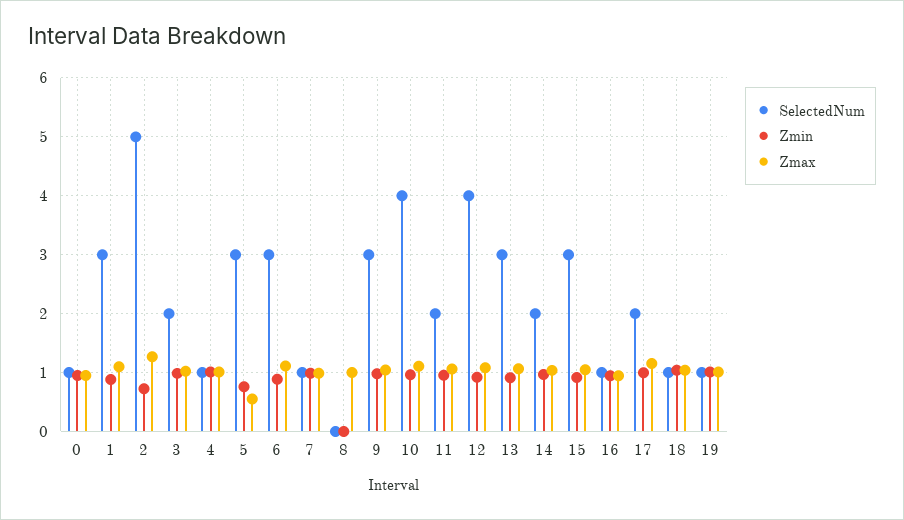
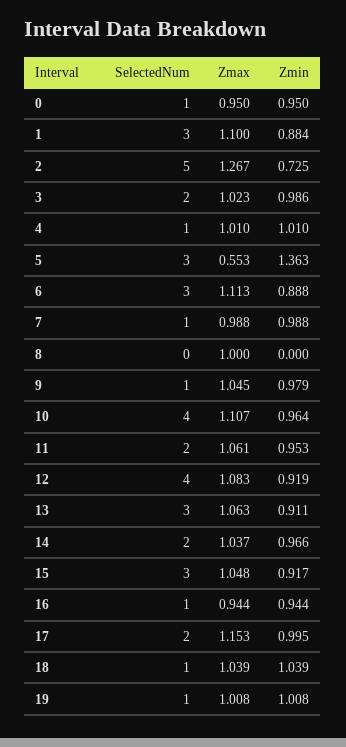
  {
    "SelectedNum": {
      "0": 1,
      "1": 3,
      "2": 5,
      "3": 2,
      "4": 1,
      "5": 3,
      "6": 3,
      "7": 1,
      "8": 0,
-     "9": 3,
+     "9": 1,
      "10": 4,
      "11": 2,
      "12": 4,
      "13": 3,
      "14": 2,
      "15": 3,
      "16": 1,
      "17": 2,
      "18": 1,
      "19": 1
    },
    "Zmin": {
      "0": 0.95,
      "1": 0.884,
      "2": 0.725,
      "3": 0.986,
      "4": 1.01,
-     "5": 0.8,
+     "5": 1.363,
      "6": 0.888,
      "7": 0.988,
      "8": 0,
      "9": 0.979,
      "10": 0.964,
      "11": 0.953,
      "12": 0.919,
      "13": 0.911,
      "14": 0.966,
      "15": 0.917,
      "16": 0.944,
      "17": 0.995,
      "18": 1.039,
      "19": 1.008
    },
    "Zmax": {
      "0": 0.95,
      "1": 1.1,
      "2": 1.267,
      "3": 1.023,
      "4": 1.01,
      "5": 0.553,
      "6": 1.113,
      "7": 0.988,
      "8": 1,
      "9": 1.045,
      "10": 1.107,
      "11": 1.061,
      "12": 1.083,
      "13": 1.063,
      "14": 1.037,
      "15": 1.048,
      "16": 0.944,
      "17": 1.153,
      "18": 1.039,
      "19": 1.008
    }
  }

